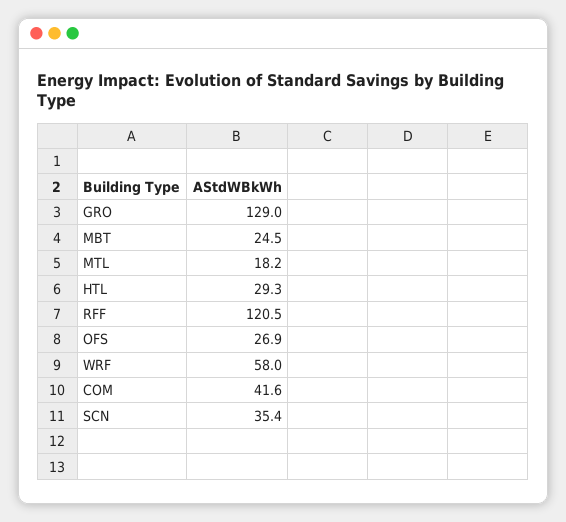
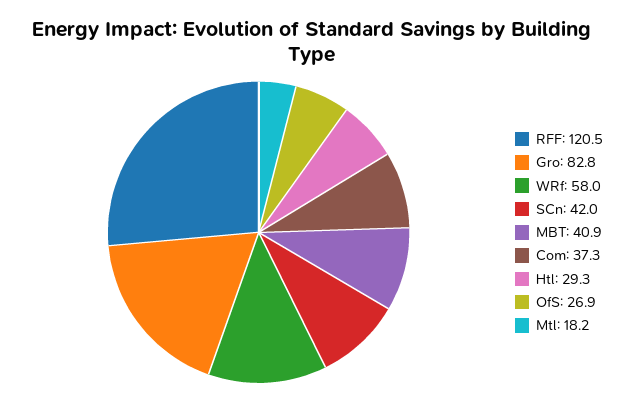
  {
-   "GRO": 129,
+   "GRO": 82.8,
-   "MBT": 24.5,
+   "MBT": 40.9,
    "MTL": 18.2,
    "HTL": 29.3,
    "RFF": 120.5,
    "OFS": 26.9,
    "WRF": 58,
-   "COM": 41.6,
+   "COM": 37.3,
-   "SCN": 35.4
+   "SCN": 42
  }

